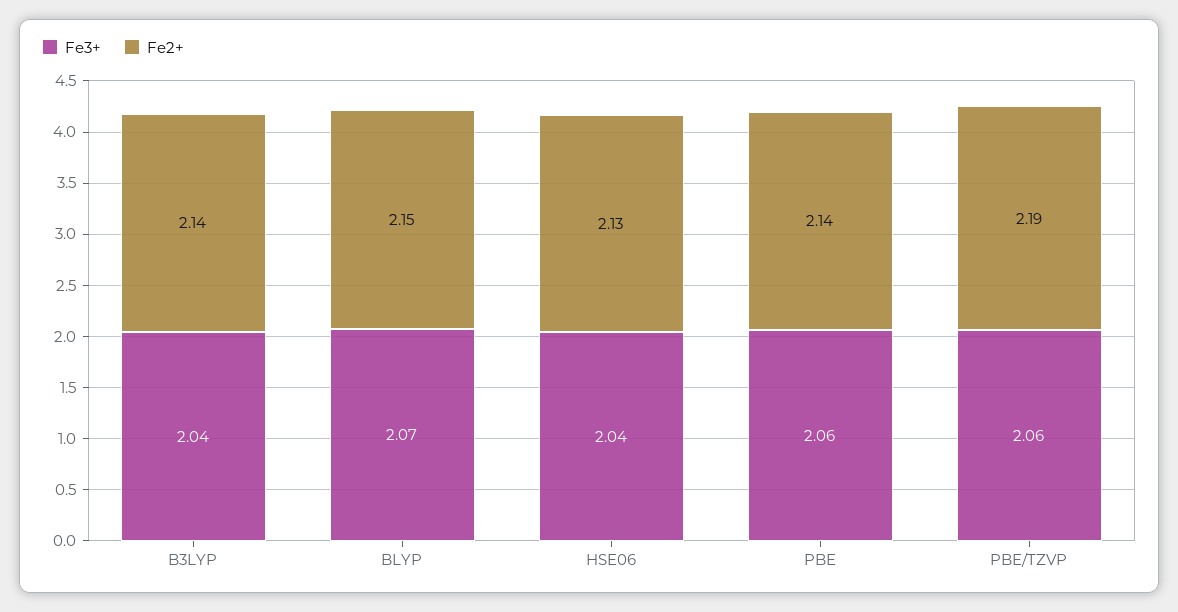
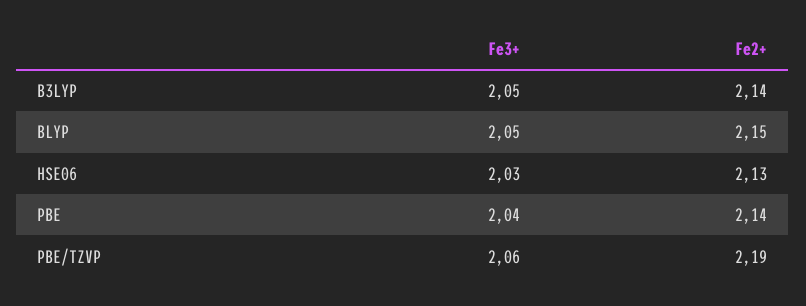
  {
    "Fe3+": {
-     "B3LYP": 2.04,
+     "B3LYP": 2.05,
-     "BLYP": 2.07,
+     "BLYP": 2.05,
-     "HSE06": 2.04,
+     "HSE06": 2.03,
-     "PBE": 2.06,
+     "PBE": 2.04,
      "PBE/TZVP": 2.06
    },
    "Fe2+": {
      "B3LYP": 2.14,
      "BLYP": 2.15,
      "HSE06": 2.13,
      "PBE": 2.14,
      "PBE/TZVP": 2.19
    }
  }

